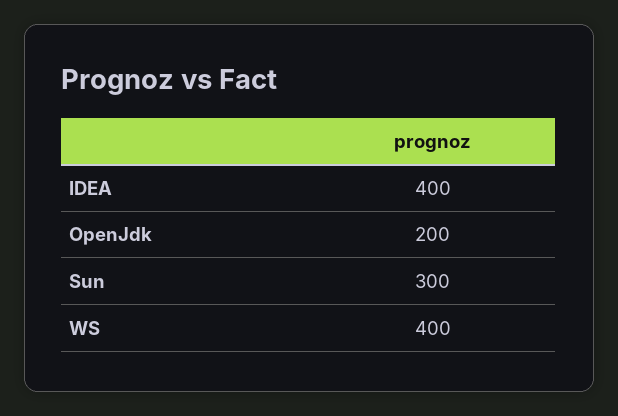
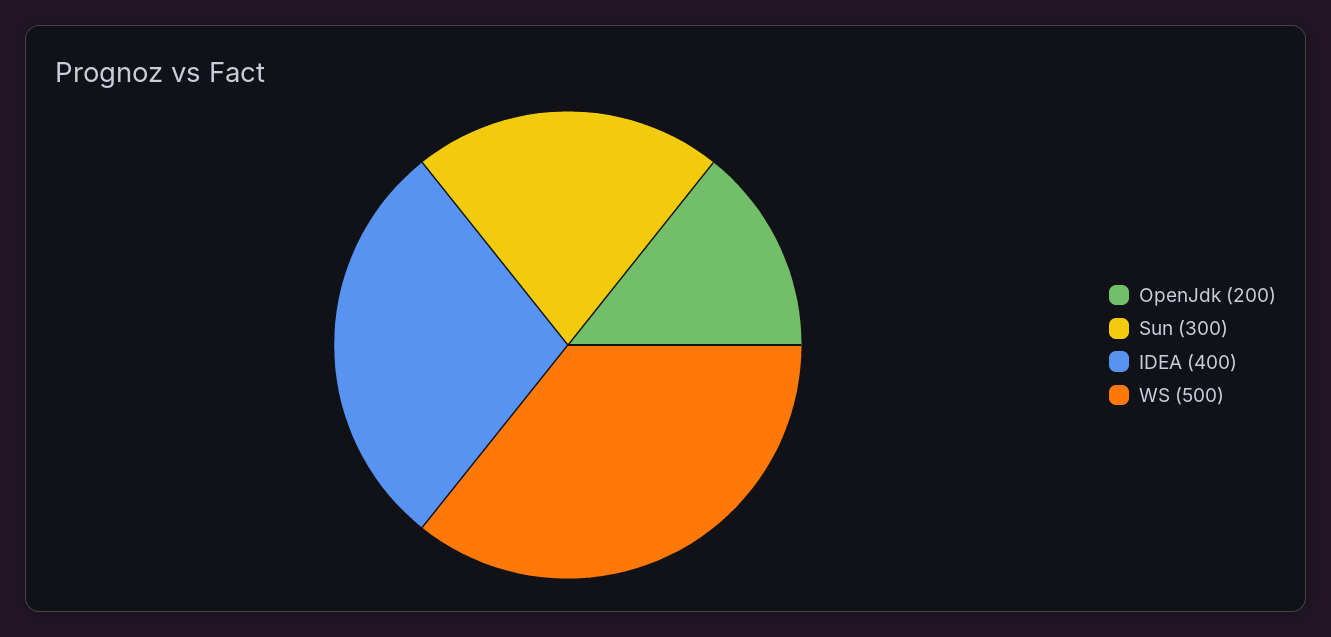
  {
    "IDEA": 400,
    "OpenJdk": 200,
    "Sun": 300,
-   "WS": 400
+   "WS": 500
  }

